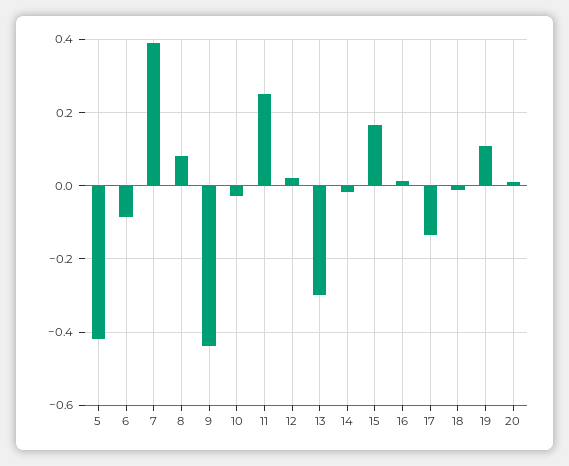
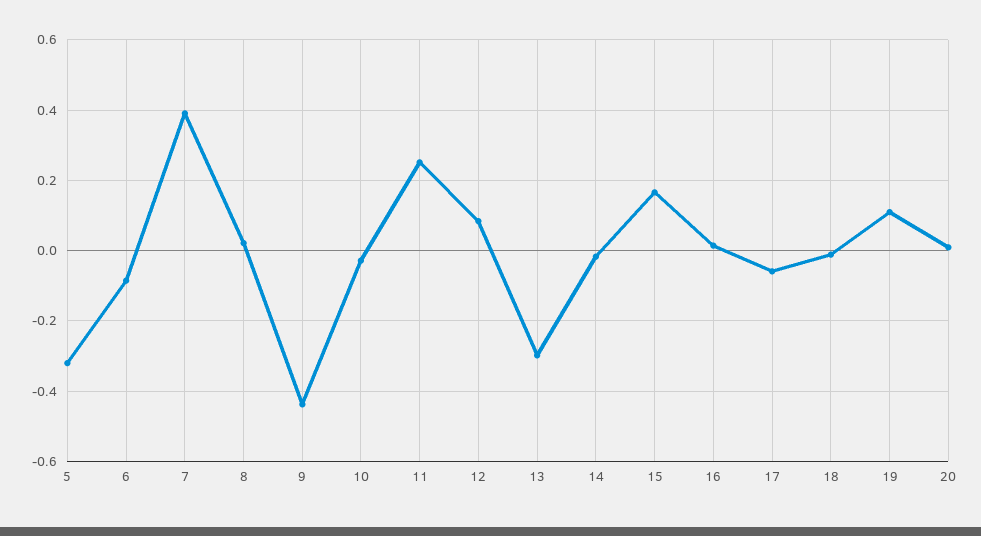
  {
-   "5": -0.42,
+   "5": -0.32,
    "6": -0.08,
    "7": 0.4,
-   "8": 0.08,
+   "8": 0.02,
    "9": -0.44,
    "10": -0.02,
    "11": 0.26,
-   "12": 0.02,
+   "12": 0.08,
    "13": -0.3,
    "14": -0.02,
    "15": 0.16,
    "16": 0.02,
-   "17": -0.14,
+   "17": -0.06,
    "18": -0.02,
    "19": 0.1,
    "20": 0
  }

